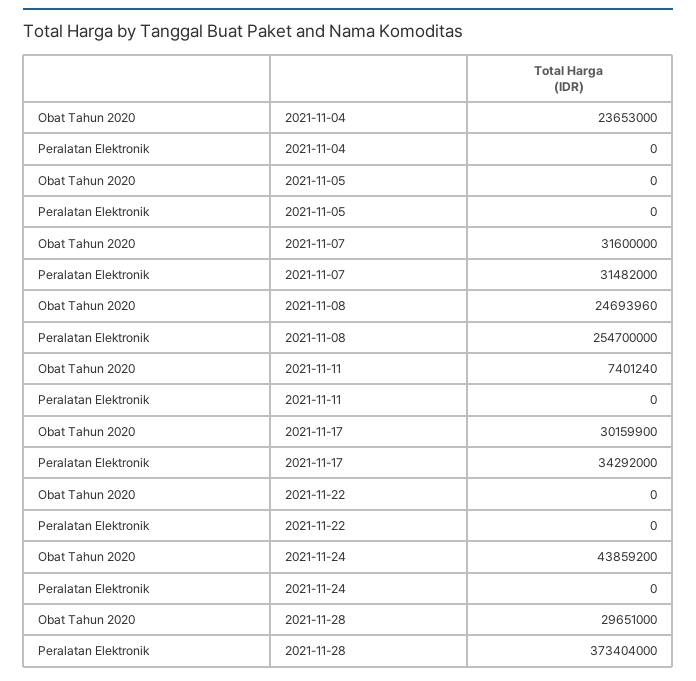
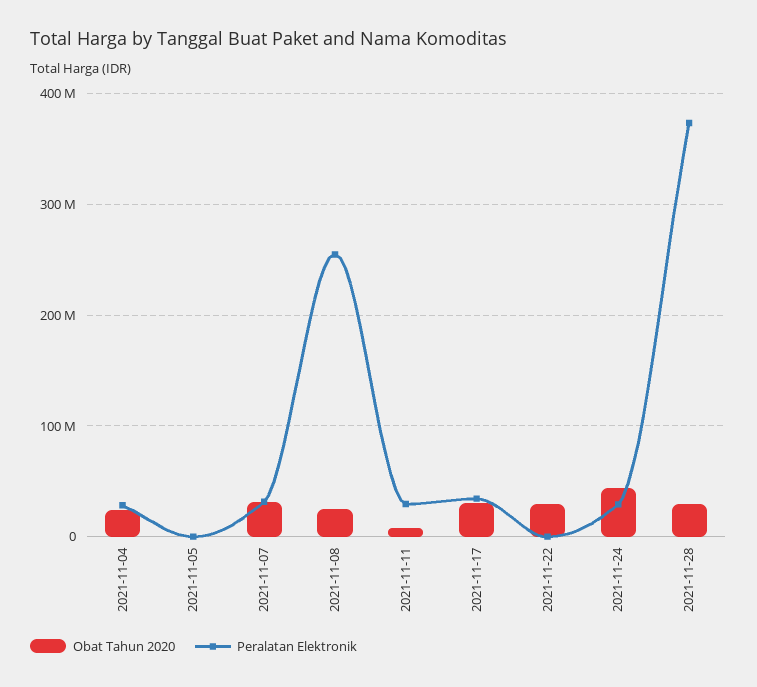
  {
    "Obat Tahun 2020": {
      "2021-11-04": 23653000,
      "2021-11-05": 0,
      "2021-11-07": 31600000,
      "2021-11-08": 24693960,
      "2021-11-11": 7401240,
      "2021-11-17": 30159900,
-     "2021-11-22": 0,
+     "2021-11-22": 30000000,
      "2021-11-24": 43859200,
      "2021-11-28": 29651000
    },
    "Peralatan Elektronik": {
-     "2021-11-04": 0,
+     "2021-11-04": 30000000,
      "2021-11-05": 0,
      "2021-11-07": 31482000,
      "2021-11-08": 254700000,
-     "2021-11-11": 0,
+     "2021-11-11": 30000000,
      "2021-11-17": 34292000,
      "2021-11-22": 0,
-     "2021-11-24": 0,
+     "2021-11-24": 30000000,
      "2021-11-28": 373404000
    }
  }

